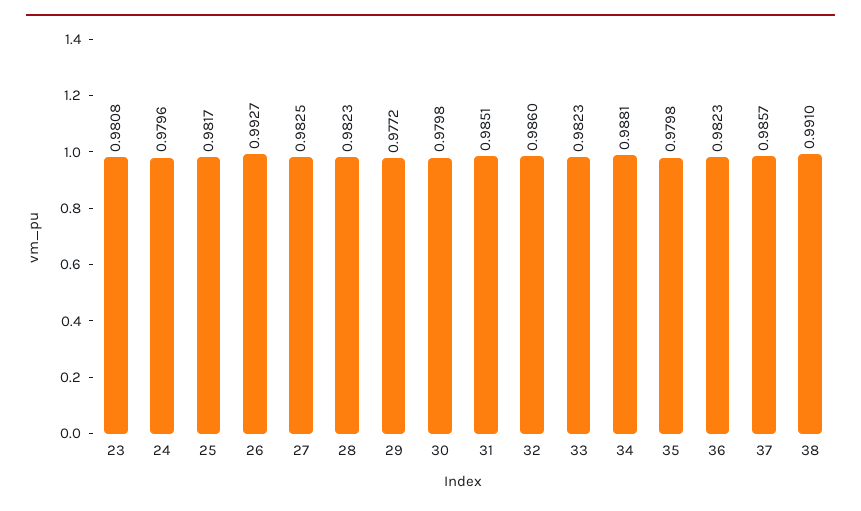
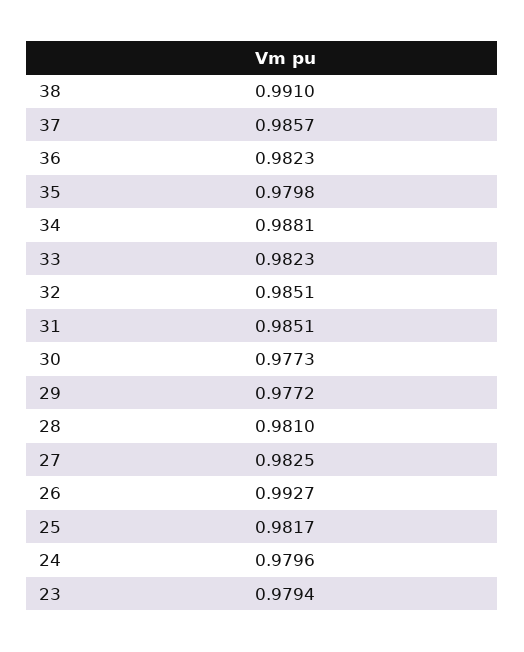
  {
-   "23": 0.9808,
+   "23": 0.9794,
    "24": 0.9796,
    "25": 0.9817,
    "26": 0.9927,
    "27": 0.9825,
-   "28": 0.9823,
+   "28": 0.981,
    "29": 0.9772,
-   "30": 0.9798,
+   "30": 0.9773,
    "31": 0.9851,
-   "32": 0.986,
+   "32": 0.9851,
    "33": 0.9823,
    "34": 0.9881,
    "35": 0.9798,
    "36": 0.9823,
    "37": 0.9857,
    "38": 0.991
  }

